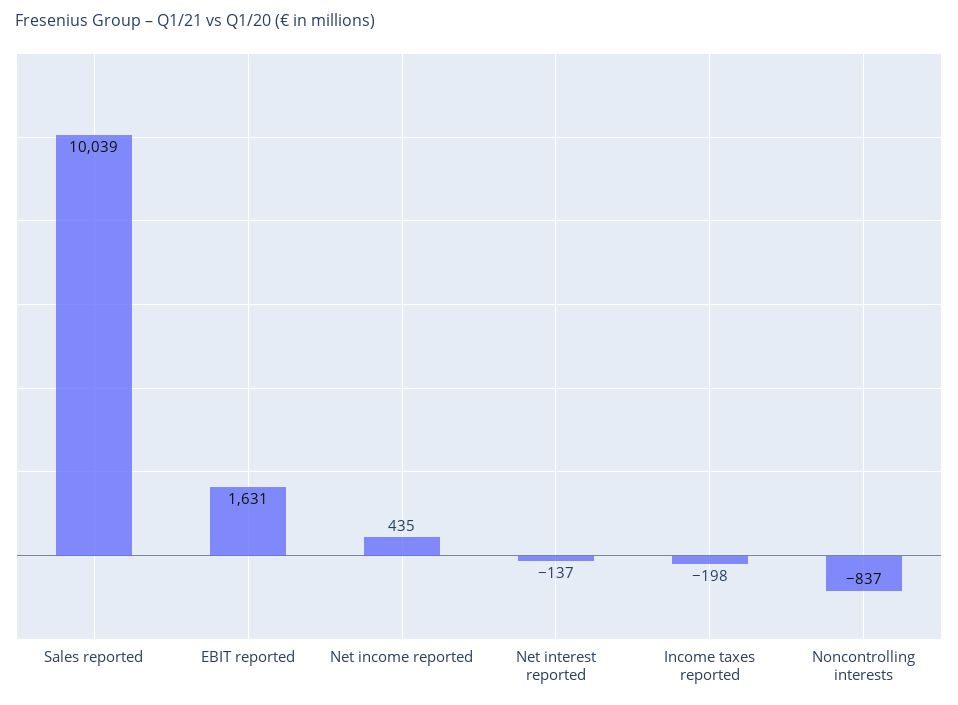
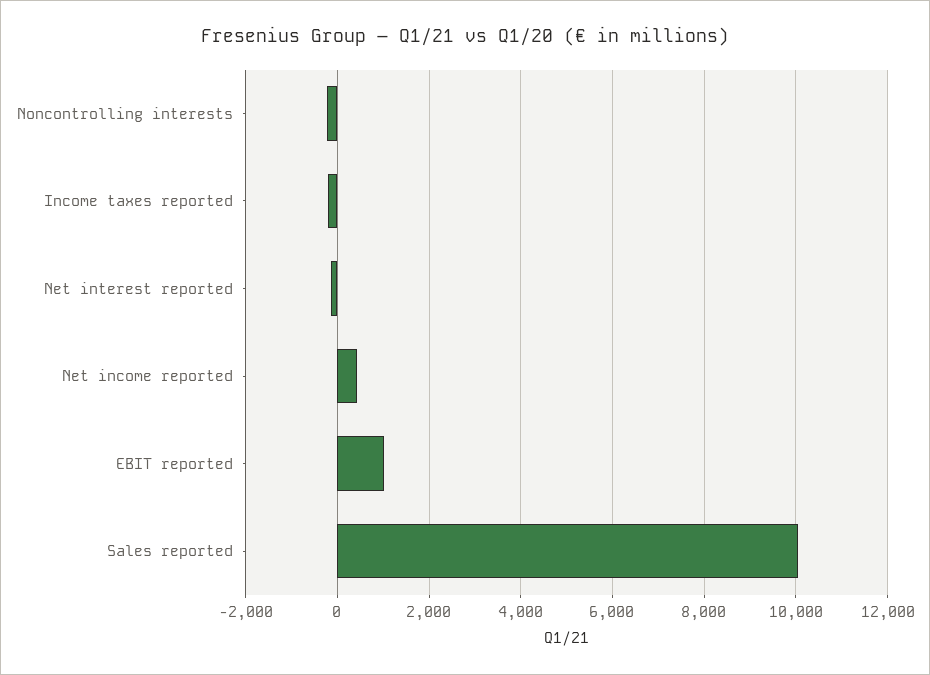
  {
    "Sales reported": 10039,
-   "EBIT reported": 1631,
+   "EBIT reported": 1000,
    "Net income reported": 435,
    "Net interest reported": -137,
    "Income taxes reported": -198,
-   "Noncontrolling interests": -837
+   "Noncontrolling interests": -200
  }

